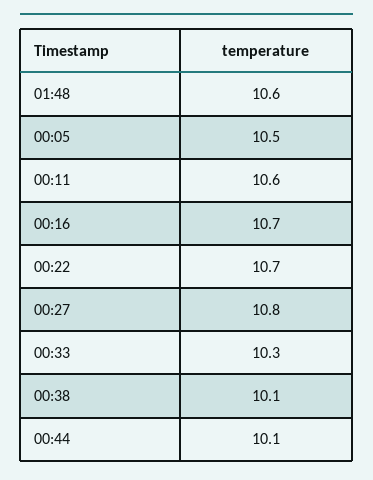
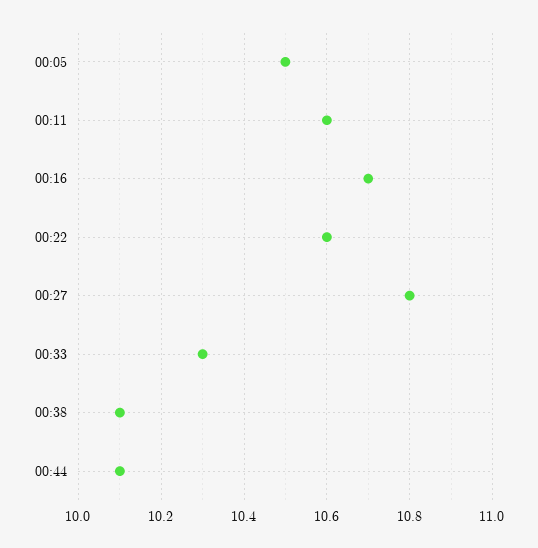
  {
-   "01:48": 10.6,
    "00:05": 10.5,
    "00:11": 10.6,
    "00:16": 10.7,
-   "00:22": 10.7,
+   "00:22": 10.6,
    "00:27": 10.8,
    "00:33": 10.3,
    "00:38": 10.1,
    "00:44": 10.1
  }

